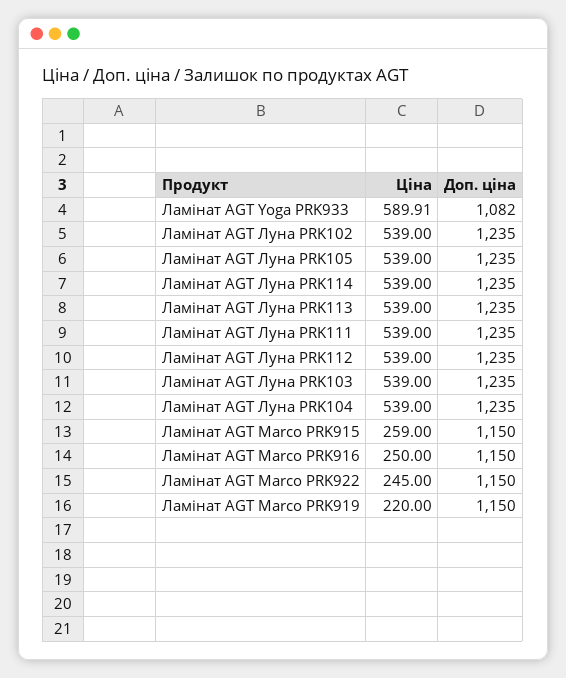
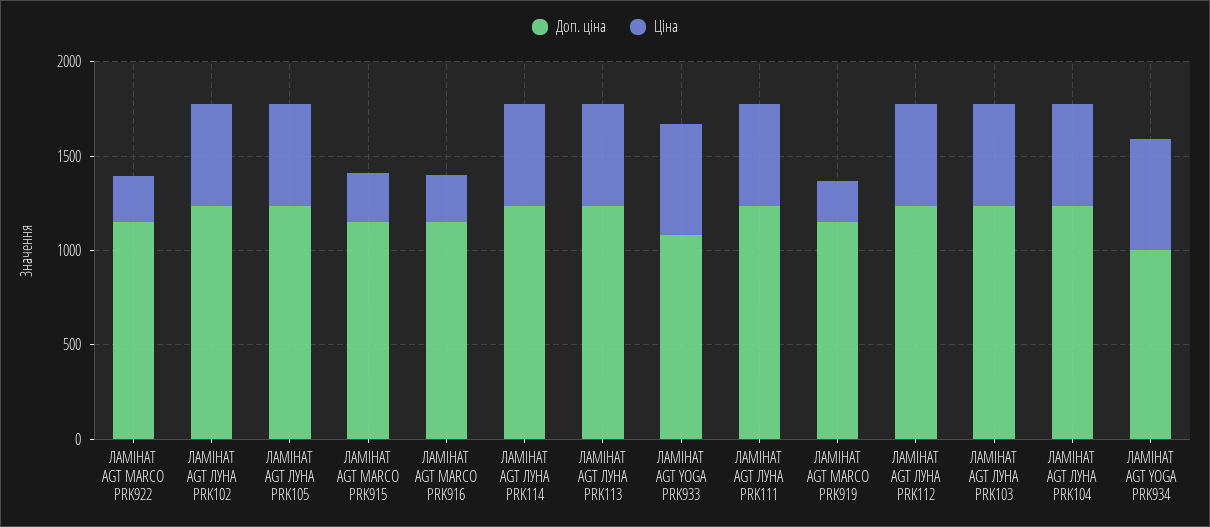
  {
    "Ціна": {
      "Ламінат AGT Yoga PRK933": 589.91,
      "Ламінат AGT Луна PRK102": 539,
      "Ламінат AGT Луна PRK105": 539,
      "Ламінат AGT Луна PRK114": 539,
      "Ламінат AGT Луна PRK113": 539,
      "Ламінат AGT Луна PRK111": 539,
      "Ламінат AGT Луна PRK112": 539,
      "Ламінат AGT Луна PRK103": 539,
      "Ламінат AGT Луна PRK104": 539,
      "Ламінат AGT Marco PRK915": 259,
      "Ламінат AGT Marco PRK916": 250,
      "Ламінат AGT Marco PRK922": 245,
-     "Ламінат AGT Marco PRK919": 220
+     "Ламінат AGT Marco PRK919": 220,
+     "ЛАМІНАТ AGT YOGA PRK934": 600
    },
    "Доп. ціна": {
      "Ламінат AGT Yoga PRK933": 1082,
      "Ламінат AGT Луна PRK102": 1235,
      "Ламінат AGT Луна PRK105": 1235,
      "Ламінат AGT Луна PRK114": 1235,
      "Ламінат AGT Луна PRK113": 1235,
      "Ламінат AGT Луна PRK111": 1235,
      "Ламінат AGT Луна PRK112": 1235,
      "Ламінат AGT Луна PRK103": 1235,
      "Ламінат AGT Луна PRK104": 1235,
      "Ламінат AGT Marco PRK915": 1150,
      "Ламінат AGT Marco PRK916": 1150,
      "Ламінат AGT Marco PRK922": 1150,
-     "Ламінат AGT Marco PRK919": 1150
+     "Ламінат AGT Marco PRK919": 1150,
+     "ЛАМІНАТ AGT YOGA PRK934": 1000
    }
  }

